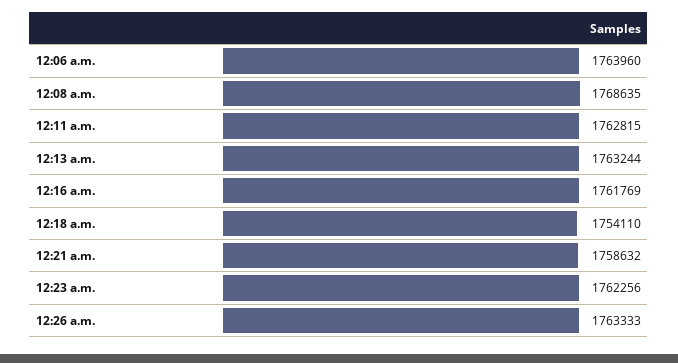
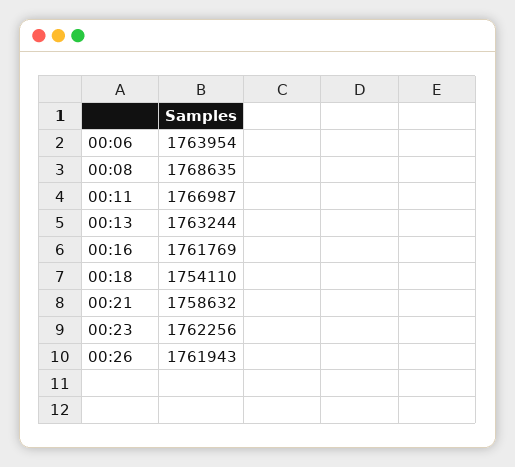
  {
-   "12:06 a.m.": 1763960,
+   "12:06 a.m.": 1763954,
    "12:08 a.m.": 1768635,
-   "12:11 a.m.": 1762815,
+   "12:11 a.m.": 1766987,
    "12:13 a.m.": 1763244,
    "12:16 a.m.": 1761769,
    "12:18 a.m.": 1754110,
    "12:21 a.m.": 1758632,
    "12:23 a.m.": 1762256,
-   "12:26 a.m.": 1763333
+   "12:26 a.m.": 1761943
  }

